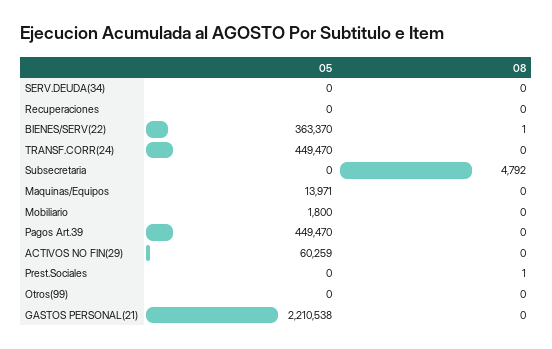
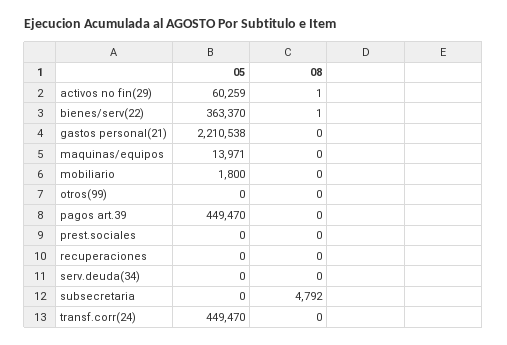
  {
    "05": {
      "SERV.DEUDA(34)": 0,
      "Recuperaciones": 0,
      "BIENES/SERV(22)": 363370,
      "TRANSF.CORR(24)": 449470,
      "Subsecretaria": 0,
      "Maquinas/Equipos": 13971,
      "Mobiliario": 1800,
      "Pagos Art.39": 449470,
      "ACTIVOS NO FIN(29)": 60259,
      "Prest.Sociales": 0,
      "Otros(99)": 0,
      "GASTOS PERSONAL(21)": 2210538
    },
    "08": {
      "SERV.DEUDA(34)": 0,
      "Recuperaciones": 0,
      "BIENES/SERV(22)": 1,
      "TRANSF.CORR(24)": 0,
      "Subsecretaria": 4792,
      "Maquinas/Equipos": 0,
      "Mobiliario": 0,
      "Pagos Art.39": 0,
-     "ACTIVOS NO FIN(29)": 0,
+     "ACTIVOS NO FIN(29)": 1,
-     "Prest.Sociales": 1,
+     "Prest.Sociales": 0,
      "Otros(99)": 0,
      "GASTOS PERSONAL(21)": 0
    }
  }

